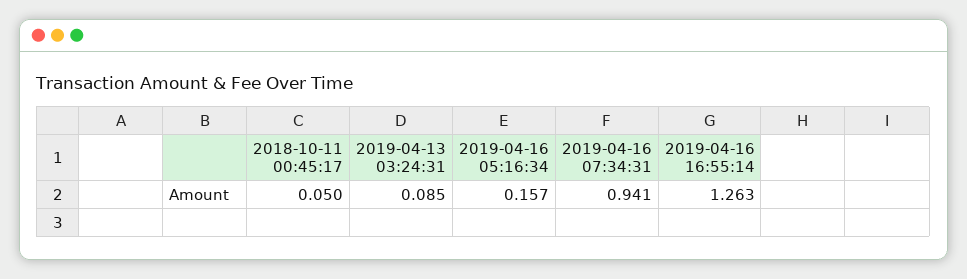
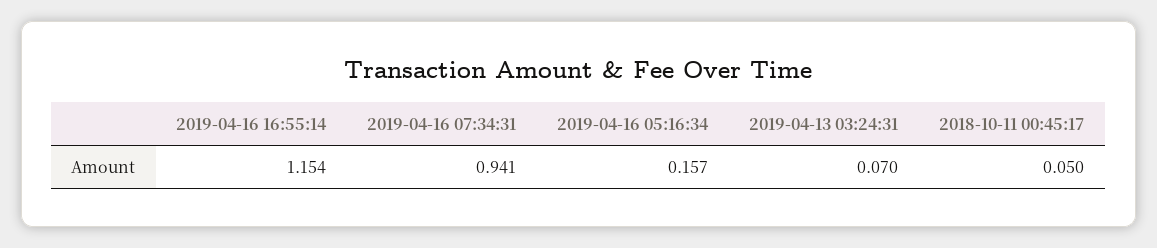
  {
    "2018-10-11 00:45:17": 0.05,
-   "2019-04-13 03:24:31": 0.085,
+   "2019-04-13 03:24:31": 0.07,
    "2019-04-16 05:16:34": 0.157,
    "2019-04-16 07:34:31": 0.941,
-   "2019-04-16 16:55:14": 1.263
+   "2019-04-16 16:55:14": 1.154
  }

